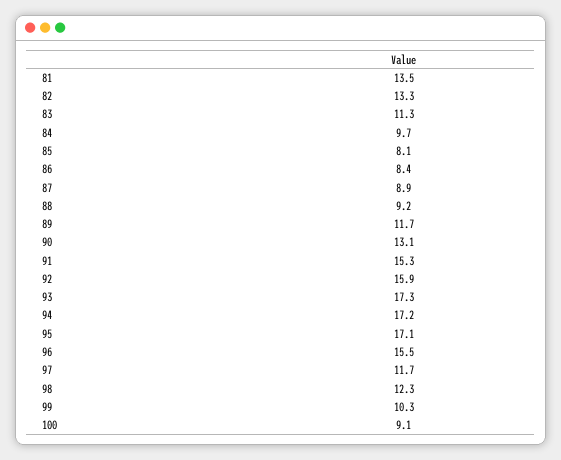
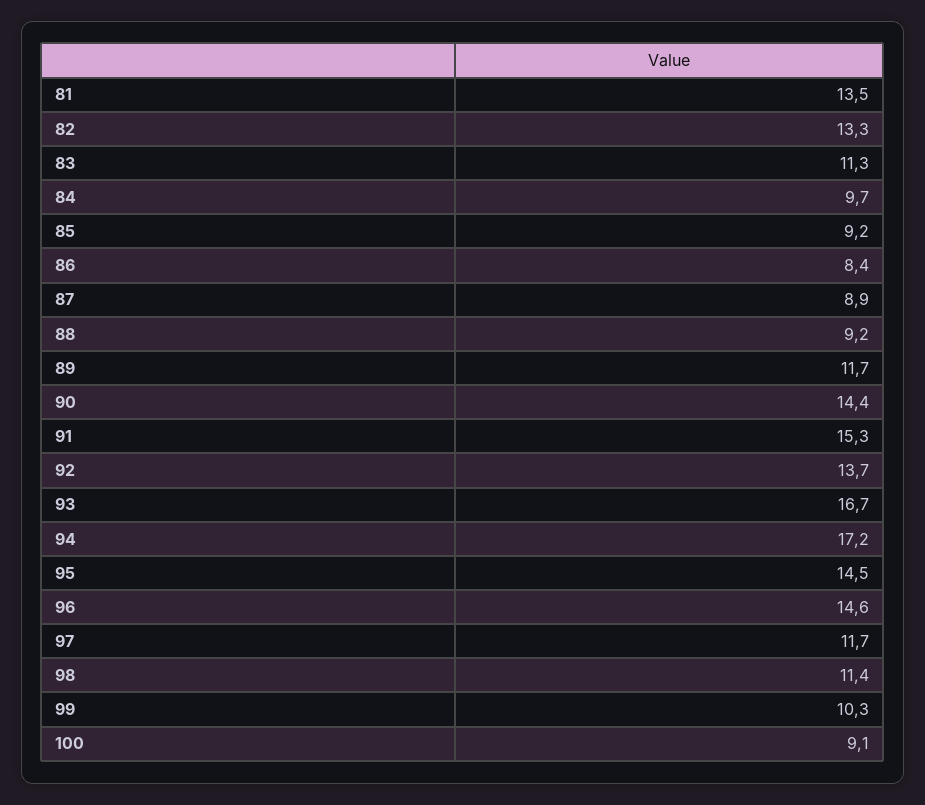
  {
    "81": 13.5,
    "82": 13.3,
    "83": 11.3,
    "84": 9.7,
-   "85": 8.1,
+   "85": 9.2,
    "86": 8.4,
    "87": 8.9,
    "88": 9.2,
    "89": 11.7,
-   "90": 13.1,
+   "90": 14.4,
    "91": 15.3,
-   "92": 15.9,
+   "92": 13.7,
-   "93": 17.3,
+   "93": 16.7,
    "94": 17.2,
-   "95": 17.1,
+   "95": 14.5,
-   "96": 15.5,
+   "96": 14.6,
    "97": 11.7,
-   "98": 12.3,
+   "98": 11.4,
    "99": 10.3,
    "100": 9.1
  }

